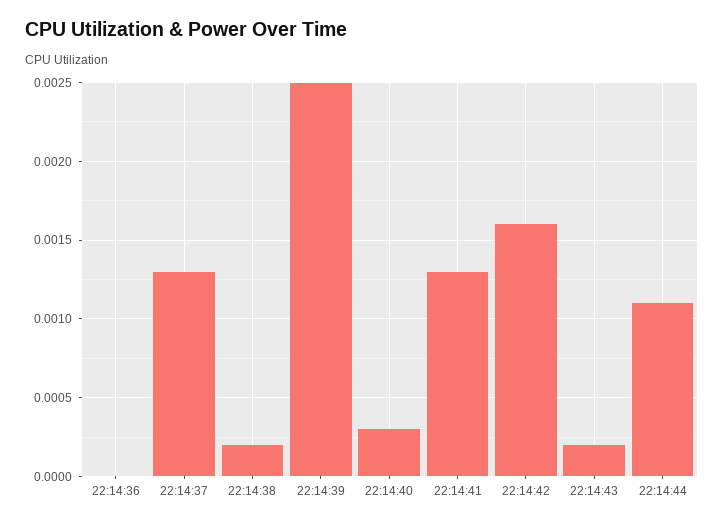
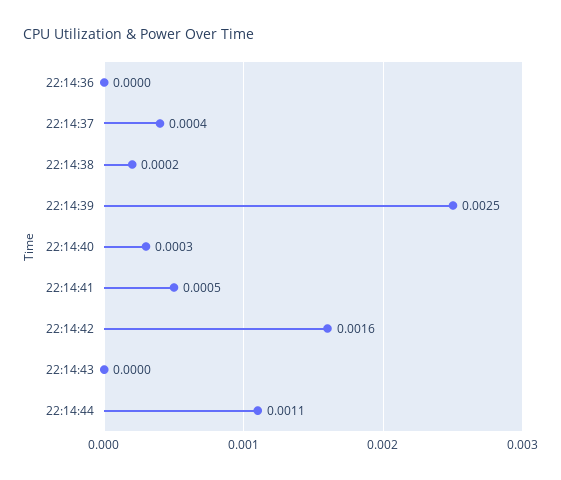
  {
    "22:14:36": 0,
-   "22:14:37": 0.0013,
+   "22:14:37": 0.0004,
    "22:14:38": 0.0002,
    "22:14:39": 0.0025,
    "22:14:40": 0.0003,
-   "22:14:41": 0.0013,
+   "22:14:41": 0.0005,
    "22:14:42": 0.0016,
-   "22:14:43": 0.0002,
+   "22:14:43": 0,
    "22:14:44": 0.0011
  }

